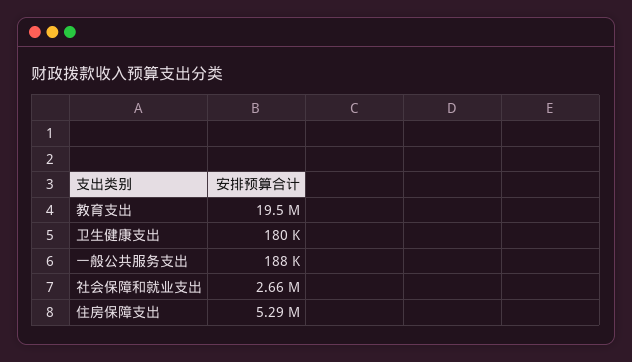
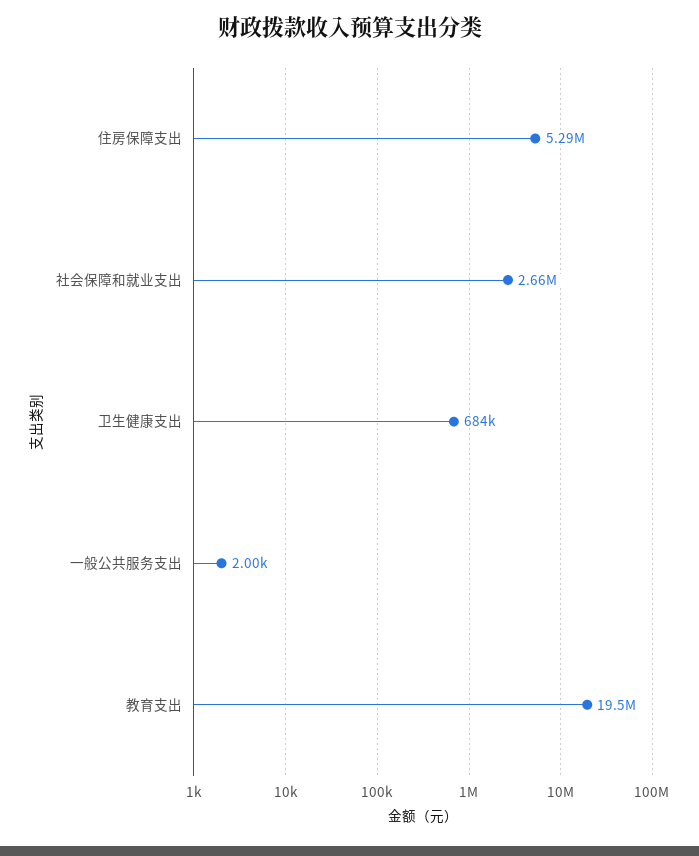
  {
    "教育支出": 19500000,
-   "卫生健康支出": 180000,
+   "卫生健康支出": 684000,
-   "一般公共服务支出": 188000,
+   "一般公共服务支出": 2000,
    "社会保障和就业支出": 2660000,
    "住房保障支出": 5290000
  }

